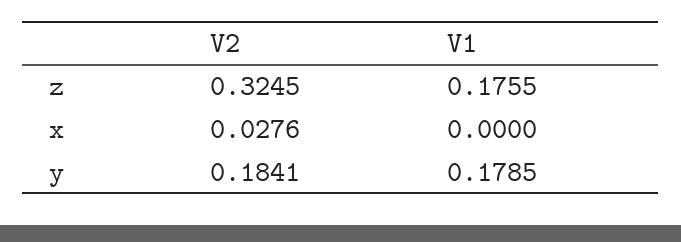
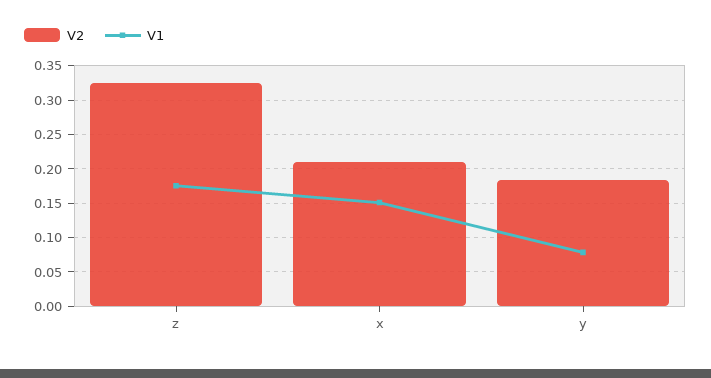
  {
    "V2": {
      "z": 0.3245,
-     "x": 0.0276,
+     "x": 0.21,
      "y": 0.1841
    },
    "V1": {
      "z": 0.1755,
-     "x": 0,
+     "x": 0.15,
-     "y": 0.1785
+     "y": 0.08
    }
  }

